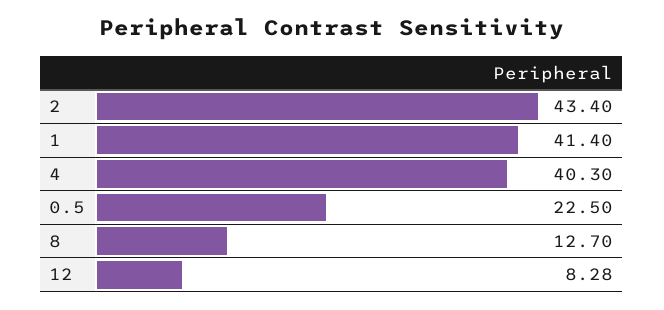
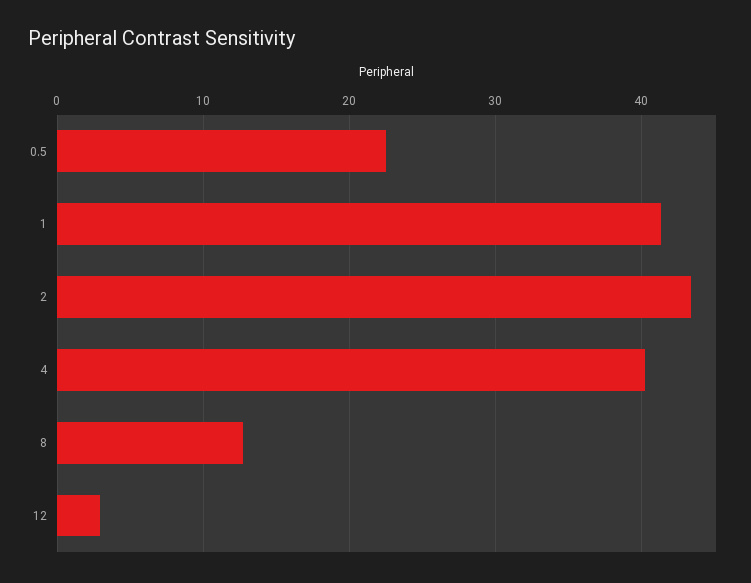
  {
    "2": 43.4,
    "1": 41.4,
    "4": 40.3,
    "0.5": 22.5,
    "8": 12.7,
-   "12": 8.28
+   "12": 3
  }

